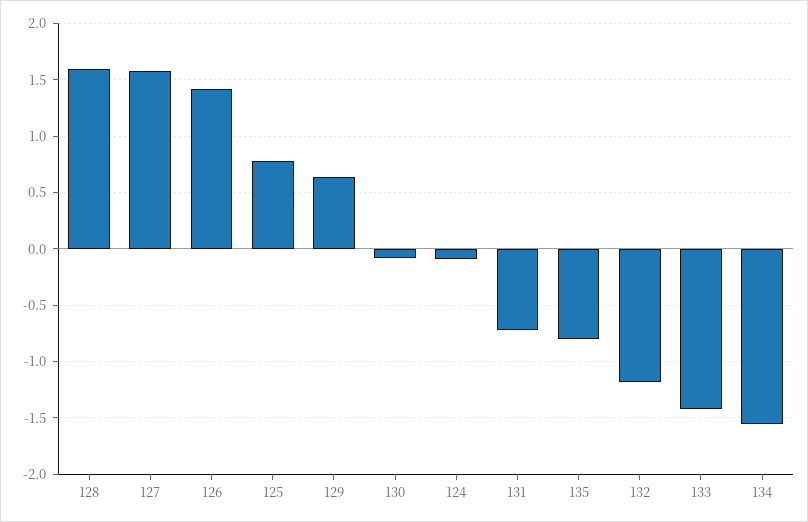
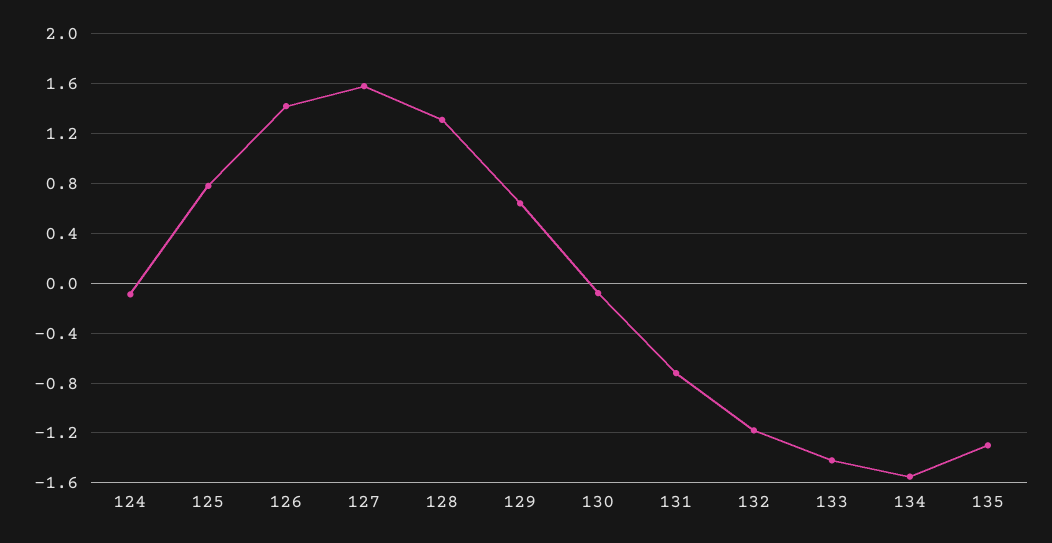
  {
-   "128": 1.6,
+   "128": 1.3,
    "127": 1.6,
    "126": 1.4,
    "125": 0.8,
    "129": 0.65,
    "130": -0.1,
    "124": -0.1,
    "131": -0.7,
-   "135": -0.8,
+   "135": -1.3,
    "132": -1.2,
    "133": -1.4,
    "134": -1.55
  }

